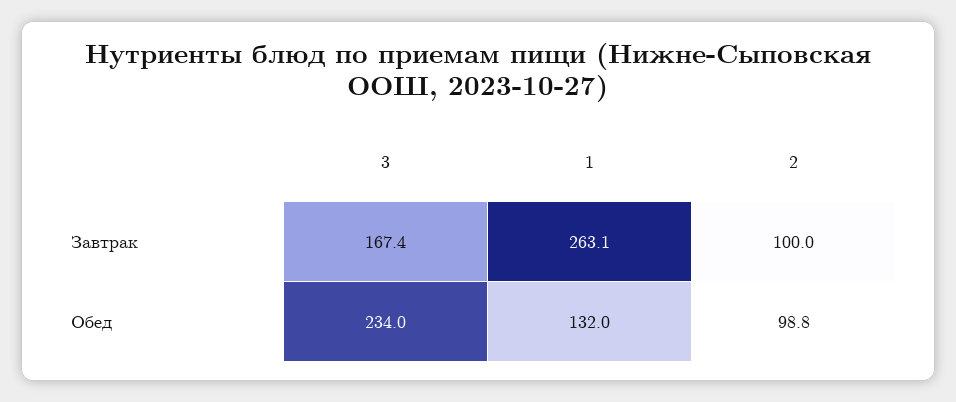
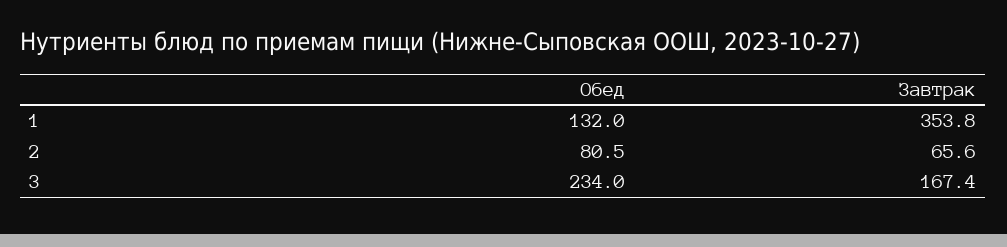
  {
    "3": {
      "Завтрак": 167.4,
      "Обед": 234
    },
    "1": {
-     "Завтрак": 263.1,
+     "Завтрак": 353.8,
      "Обед": 132
    },
    "2": {
-     "Завтрак": 100,
+     "Завтрак": 65.6,
-     "Обед": 98.8
+     "Обед": 80.5
    }
  }

